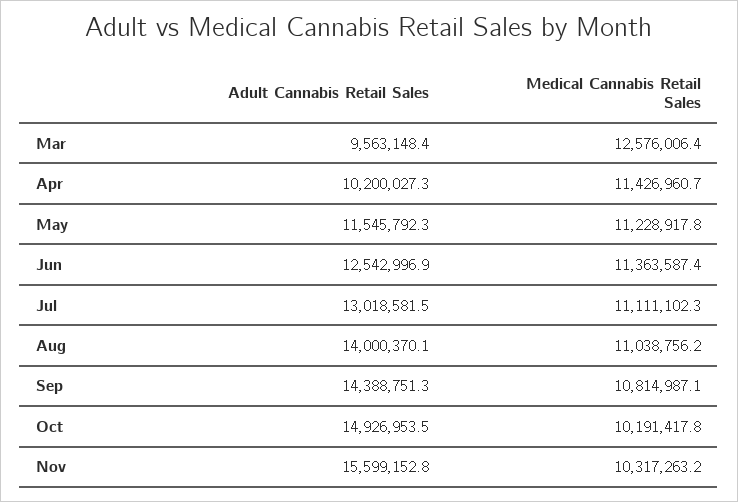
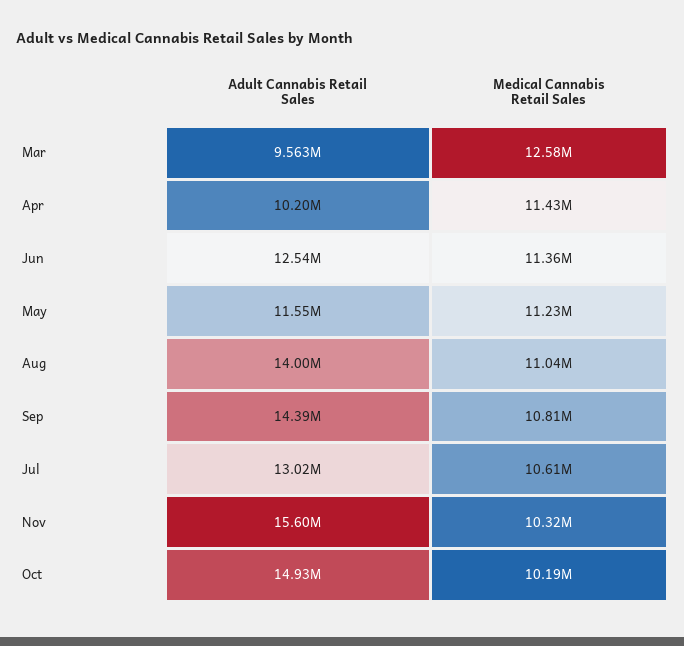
  {
    "Adult Cannabis Retail Sales": {
      "Mar": 9563148.4,
      "Apr": 10200027.3,
      "May": 11545792.3,
      "Jun": 12542996.9,
      "Jul": 13018581.5,
      "Aug": 14000370.1,
      "Sep": 14388751.3,
      "Oct": 14926953.5,
      "Nov": 15599152.8
    },
    "Medical Cannabis Retail Sales": {
      "Mar": 12576006.4,
      "Apr": 11426960.7,
      "May": 11228917.8,
      "Jun": 11363587.4,
-     "Jul": 11111102.3,
+     "Jul": 10610000,
      "Aug": 11038756.2,
      "Sep": 10814987.1,
      "Oct": 10191417.8,
      "Nov": 10317263.2
    }
  }

